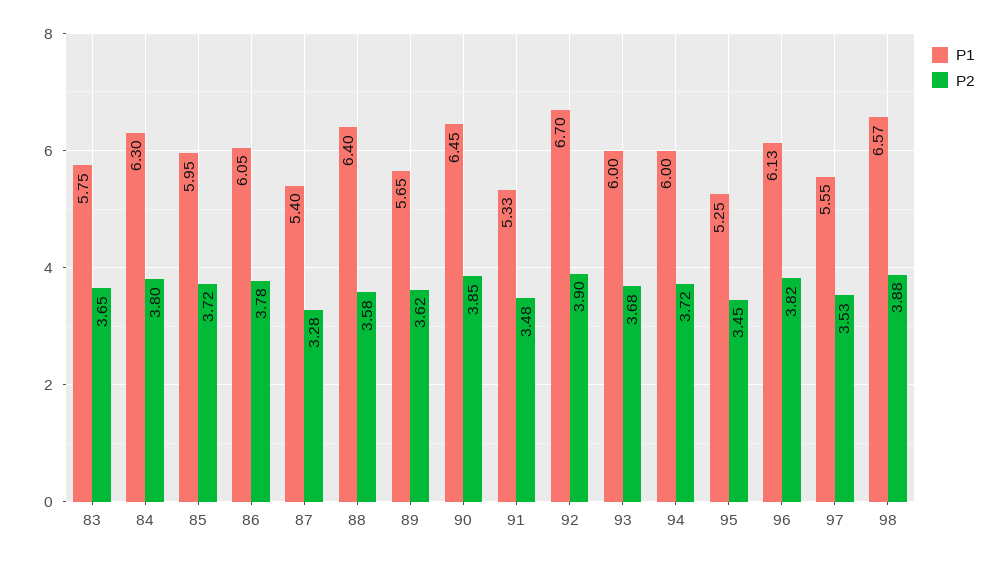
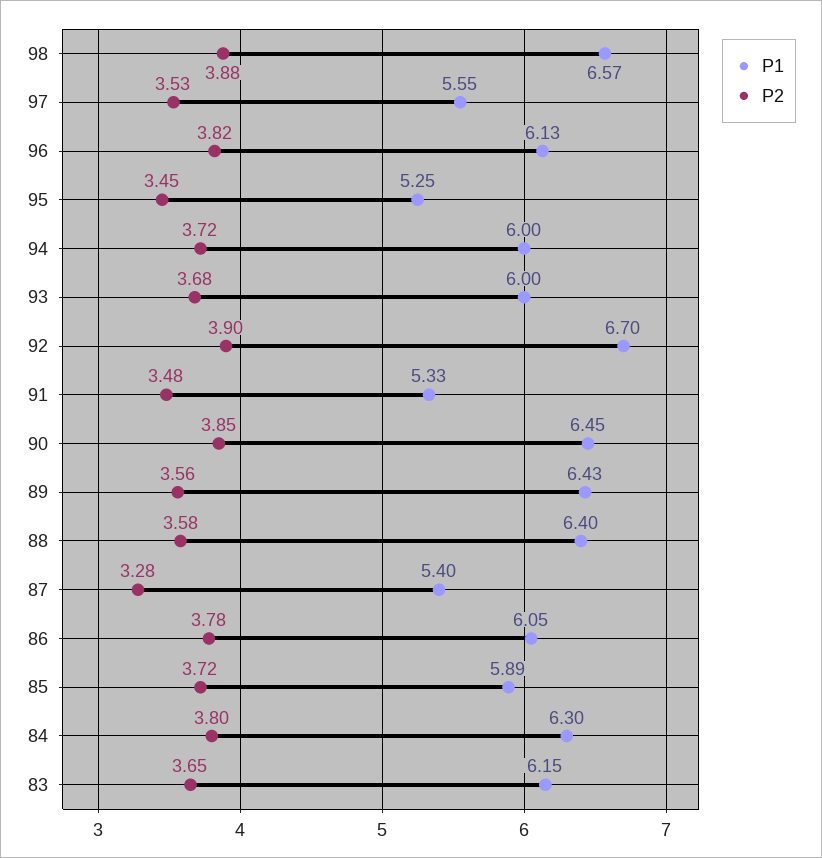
  {
    "P1": {
-     "83": 5.75,
+     "83": 6.15,
      "84": 6.3,
-     "85": 5.95,
+     "85": 5.89,
      "86": 6.05,
      "87": 5.4,
      "88": 6.4,
-     "89": 5.65,
+     "89": 6.43,
      "90": 6.45,
      "91": 5.33,
      "92": 6.7,
      "93": 6,
      "94": 6,
      "95": 5.25,
      "96": 6.13,
      "97": 5.55,
      "98": 6.57
    },
    "P2": {
      "83": 3.65,
      "84": 3.8,
      "85": 3.72,
      "86": 3.78,
      "87": 3.28,
      "88": 3.58,
-     "89": 3.62,
+     "89": 3.56,
      "90": 3.85,
      "91": 3.48,
      "92": 3.9,
      "93": 3.68,
      "94": 3.72,
      "95": 3.45,
      "96": 3.82,
      "97": 3.53,
      "98": 3.88
    }
  }

